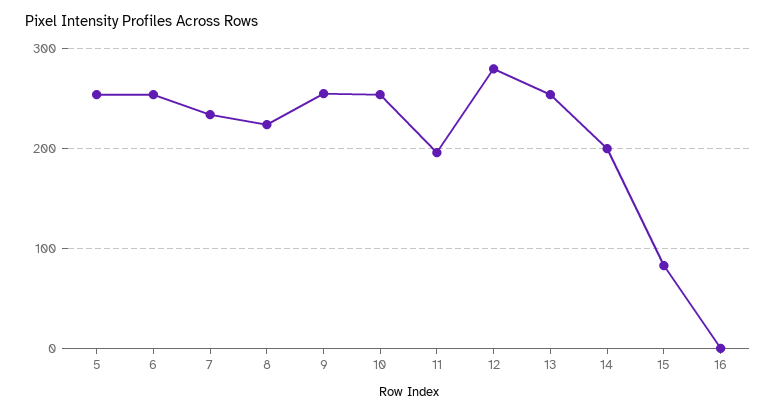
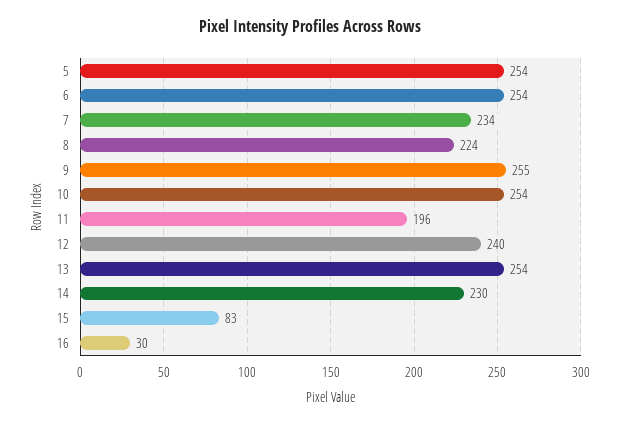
  {
    "5": 254,
    "6": 254,
    "7": 234,
    "8": 224,
    "9": 255,
    "10": 254,
    "11": 196,
-   "12": 280,
+   "12": 240,
    "13": 254,
-   "14": 200,
+   "14": 230,
    "15": 83,
-   "16": 0
+   "16": 30
  }

